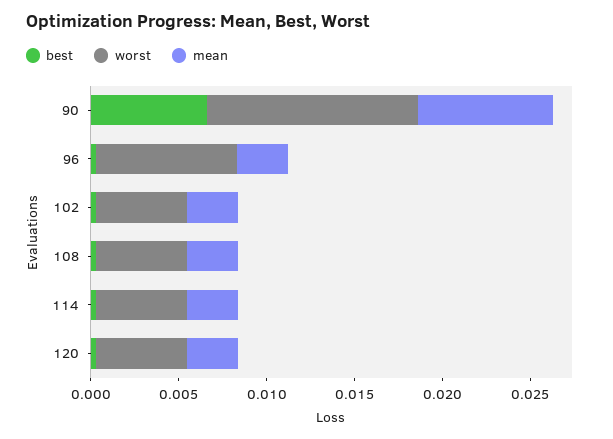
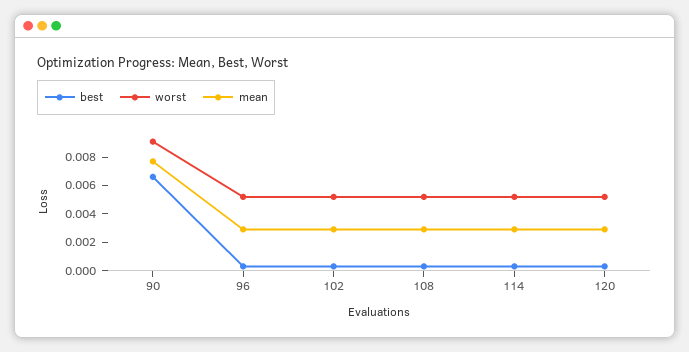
  {
    "best": {
      "90": 0.007,
      "96": 0,
      "102": 0,
      "108": 0,
      "114": 0,
      "120": 0
    },
    "worst": {
-     "90": 0.012,
+     "90": 0.009,
-     "96": 0.008,
+     "96": 0.005,
      "102": 0.005,
      "108": 0.005,
      "114": 0.005,
      "120": 0.005
    },
    "mean": {
      "90": 0.008,
      "96": 0.003,
      "102": 0.003,
      "108": 0.003,
      "114": 0.003,
      "120": 0.003
    }
  }

